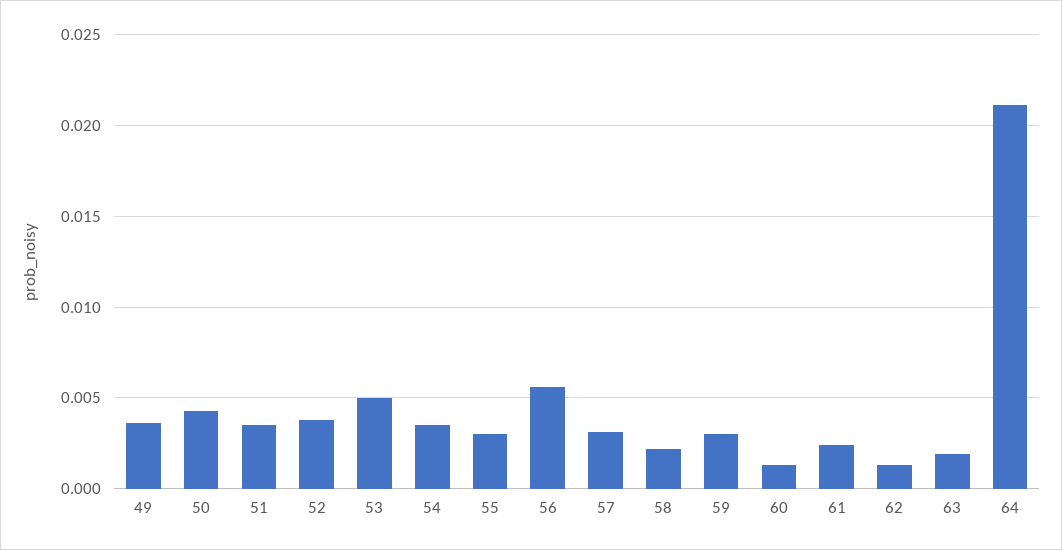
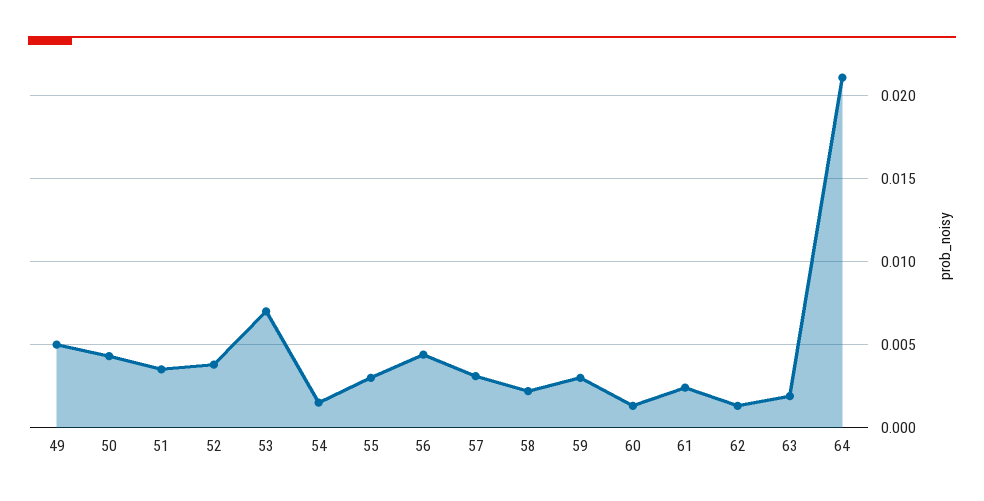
  {
-   "49": 0.0035,
+   "49": 0.005,
    "50": 0.0045,
    "51": 0.0035,
    "52": 0.004,
-   "53": 0.005,
+   "53": 0.007,
-   "54": 0.0035,
+   "54": 0.0015,
    "55": 0.003,
-   "56": 0.0055,
+   "56": 0.0045,
    "57": 0.003,
    "58": 0.002,
    "59": 0.003,
    "60": 0.0015,
    "61": 0.0025,
    "62": 0.0015,
    "63": 0.002,
    "64": 0.021
  }

